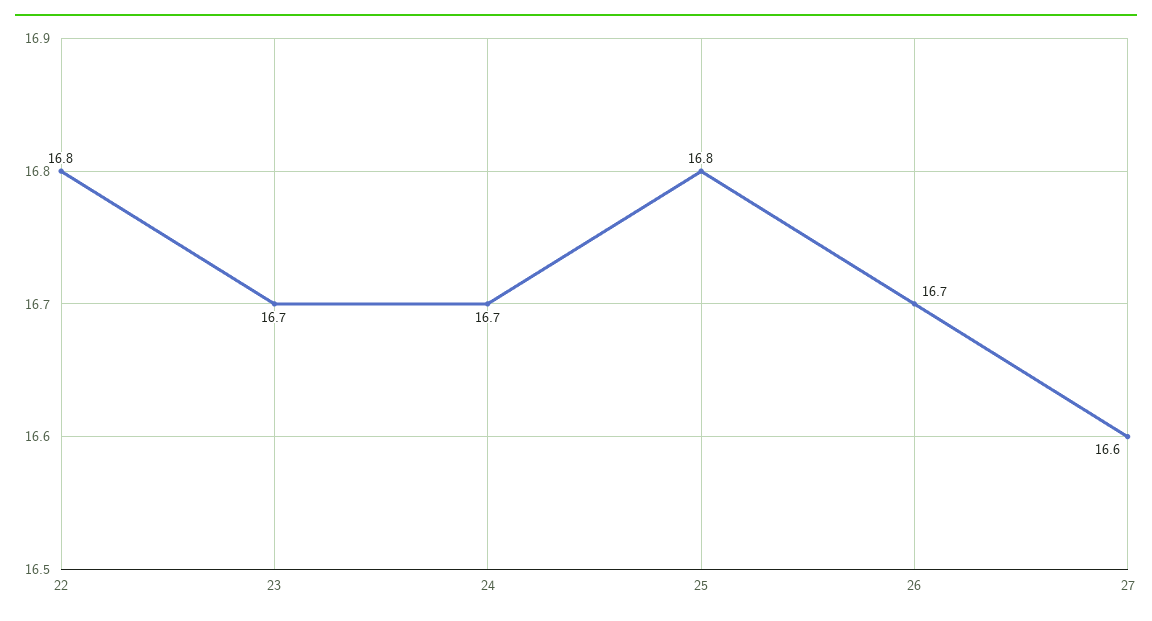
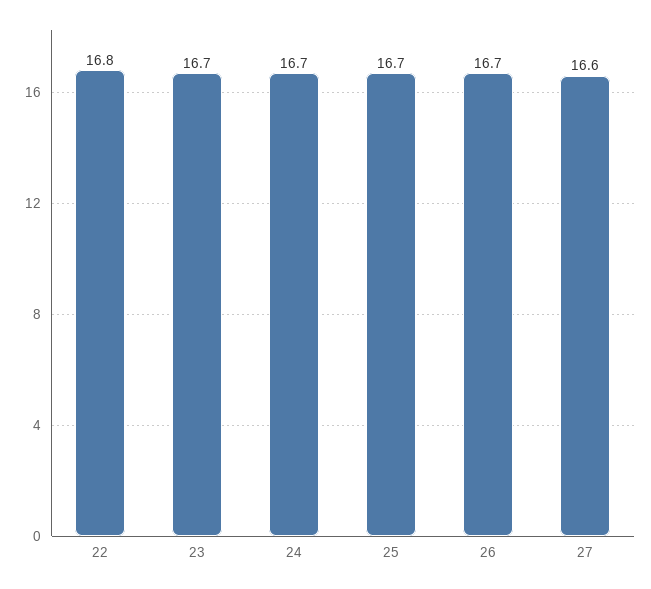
  {
    "22": 16.8,
    "23": 16.7,
    "24": 16.7,
-   "25": 16.8,
+   "25": 16.7,
    "26": 16.7,
    "27": 16.6
  }

